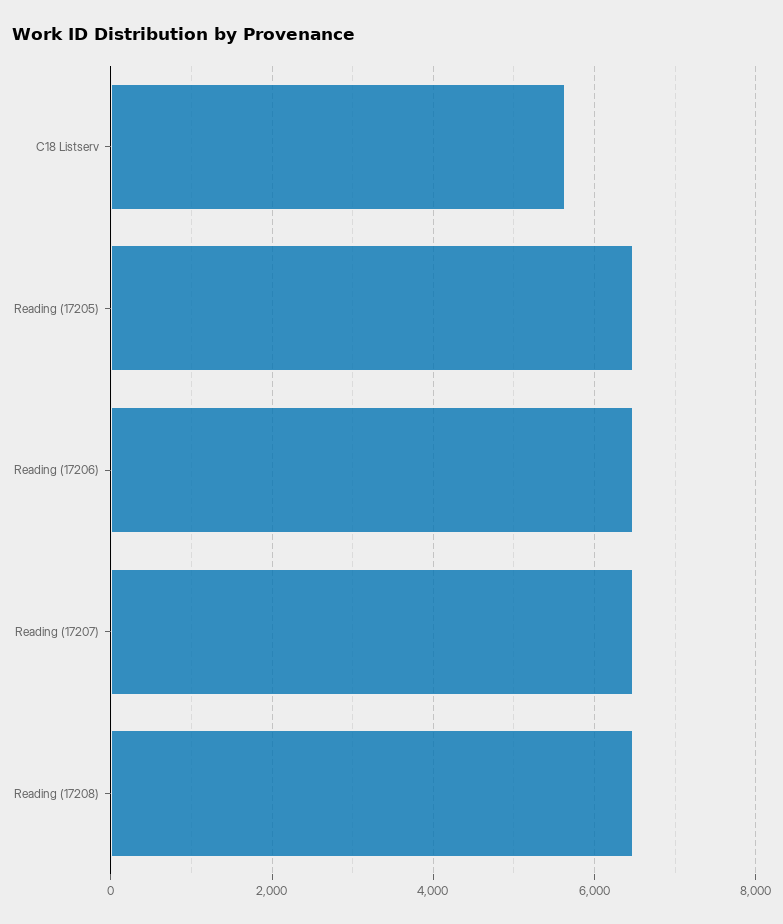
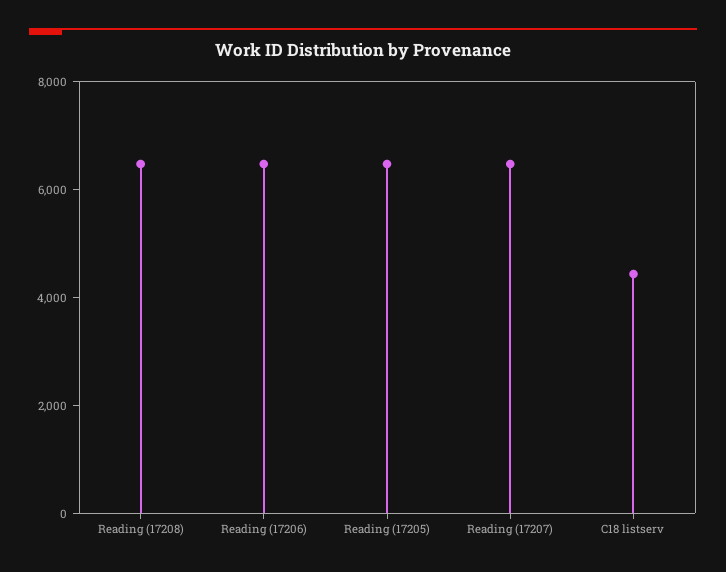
  {
-   "C18 Listserv": 5600,
+   "C18 Listserv": 4500,
    "Reading (17205)": 6400,
    "Reading (17206)": 6400,
    "Reading (17207)": 6400,
    "Reading (17208)": 6400
  }

